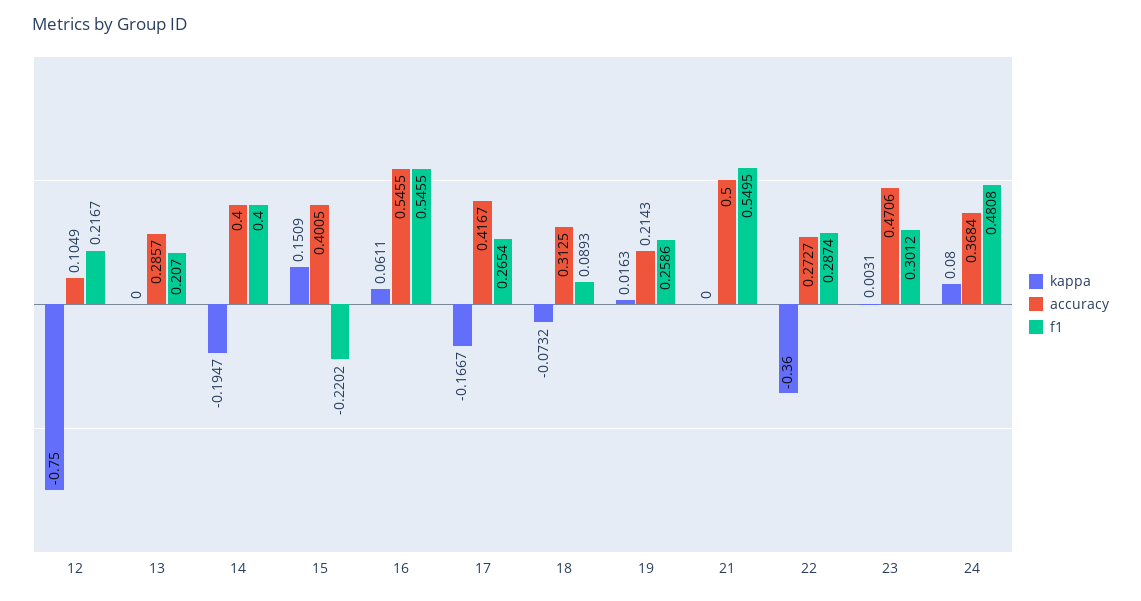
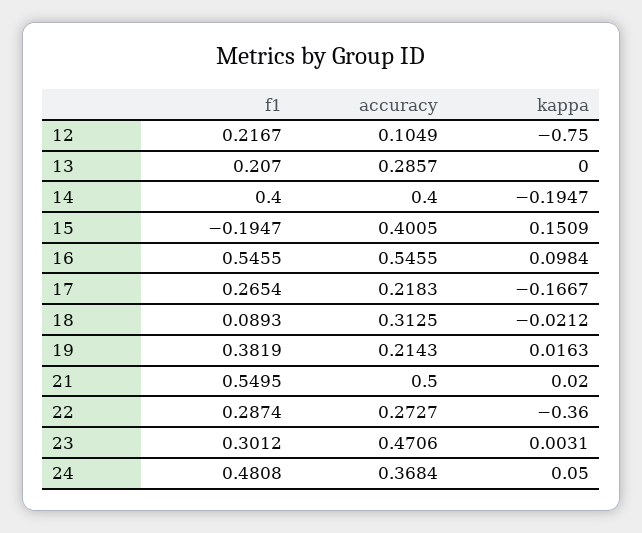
  {
    "kappa": {
      "12": -0.75,
      "13": 0,
      "14": -0.1947,
      "15": 0.1509,
-     "16": 0.0611,
+     "16": 0.0984,
      "17": -0.1667,
-     "18": -0.0732,
+     "18": -0.0212,
      "19": 0.0163,
-     "21": 0,
+     "21": 0.02,
      "22": -0.36,
      "23": 0.0031,
-     "24": 0.08
+     "24": 0.05
    },
    "accuracy": {
      "12": 0.1049,
      "13": 0.2857,
      "14": 0.4,
      "15": 0.4005,
      "16": 0.5455,
-     "17": 0.4167,
+     "17": 0.2183,
      "18": 0.3125,
      "19": 0.2143,
      "21": 0.5,
      "22": 0.2727,
      "23": 0.4706,
      "24": 0.3684
    },
    "f1": {
      "12": 0.2167,
      "13": 0.207,
      "14": 0.4,
-     "15": -0.2202,
+     "15": -0.1947,
      "16": 0.5455,
      "17": 0.2654,
      "18": 0.0893,
-     "19": 0.2586,
+     "19": 0.3819,
      "21": 0.5495,
      "22": 0.2874,
      "23": 0.3012,
      "24": 0.4808
    }
  }

